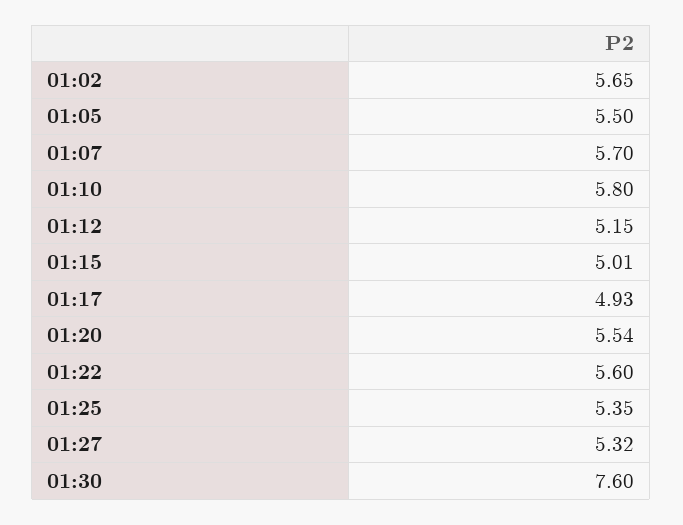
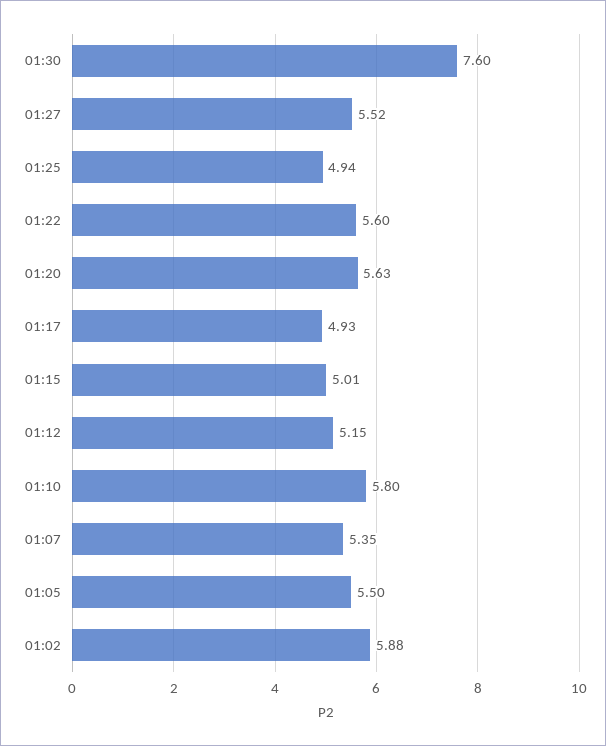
  {
-   "01:02": 5.65,
+   "01:02": 5.88,
    "01:05": 5.5,
-   "01:07": 5.7,
+   "01:07": 5.35,
    "01:10": 5.8,
    "01:12": 5.15,
    "01:15": 5.01,
    "01:17": 4.93,
-   "01:20": 5.54,
+   "01:20": 5.63,
    "01:22": 5.6,
-   "01:25": 5.35,
+   "01:25": 4.94,
-   "01:27": 5.32,
+   "01:27": 5.52,
    "01:30": 7.6
  }

